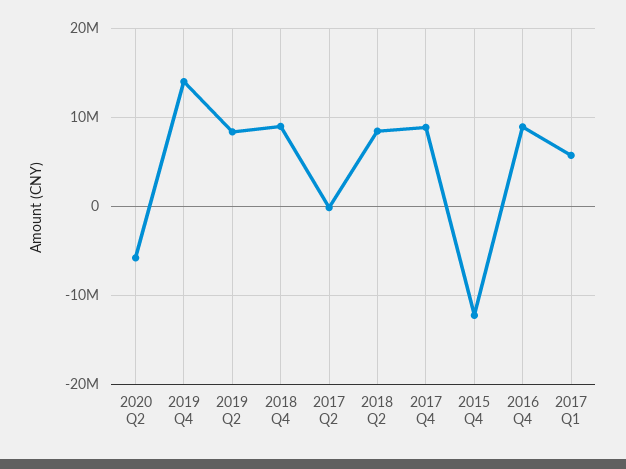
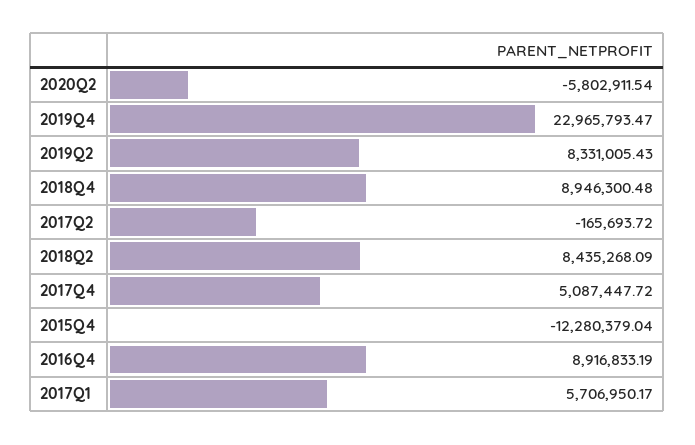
  {
    "2020 Q2": -5802911.54,
-   "2019 Q4": 14000000,
+   "2019 Q4": 22965793.47,
    "2019 Q2": 8331005.43,
    "2018 Q4": 8946300.48,
    "2017 Q2": -165693.72,
    "2018 Q2": 8435268.09,
-   "2017 Q4": 9000000,
+   "2017 Q4": 5087447.72,
    "2015 Q4": -12280379.04,
    "2016 Q4": 8916833.19,
    "2017 Q1": 5706950.17
  }

